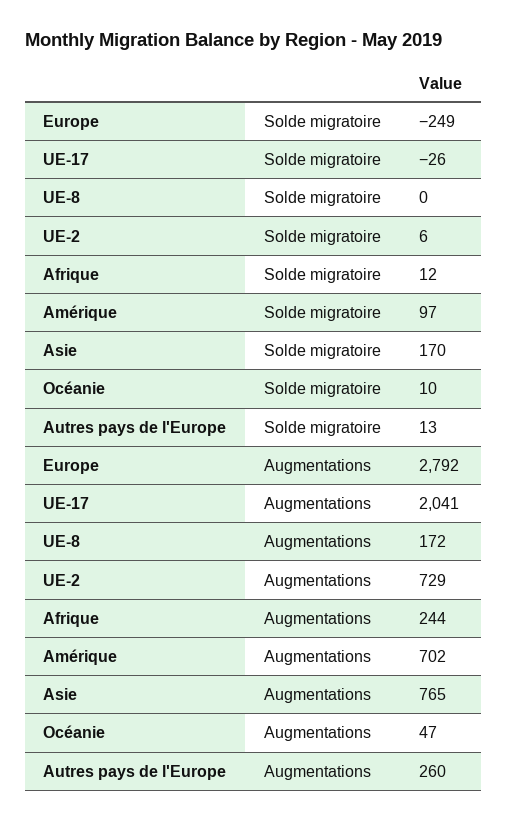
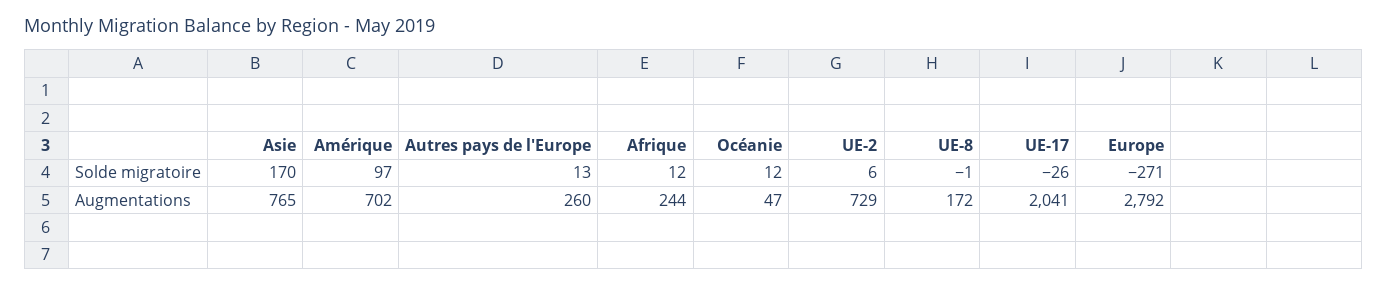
  {
    "Europe": {
-     "Solde migratoire": -249,
+     "Solde migratoire": -271,
      "Augmentations": 2792
    },
    "UE-17": {
      "Solde migratoire": -26,
      "Augmentations": 2041
    },
    "UE-8": {
-     "Solde migratoire": 0,
+     "Solde migratoire": -1,
      "Augmentations": 172
    },
    "UE-2": {
      "Solde migratoire": 6,
      "Augmentations": 729
    },
    "Afrique": {
      "Solde migratoire": 12,
      "Augmentations": 244
    },
    "Amérique": {
      "Solde migratoire": 97,
      "Augmentations": 702
    },
    "Asie": {
      "Solde migratoire": 170,
      "Augmentations": 765
    },
    "Océanie": {
-     "Solde migratoire": 10,
+     "Solde migratoire": 12,
      "Augmentations": 47
    },
    "Autres pays de l'Europe": {
      "Solde migratoire": 13,
      "Augmentations": 260
    }
  }

